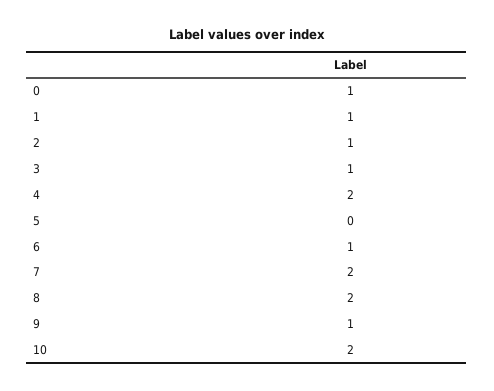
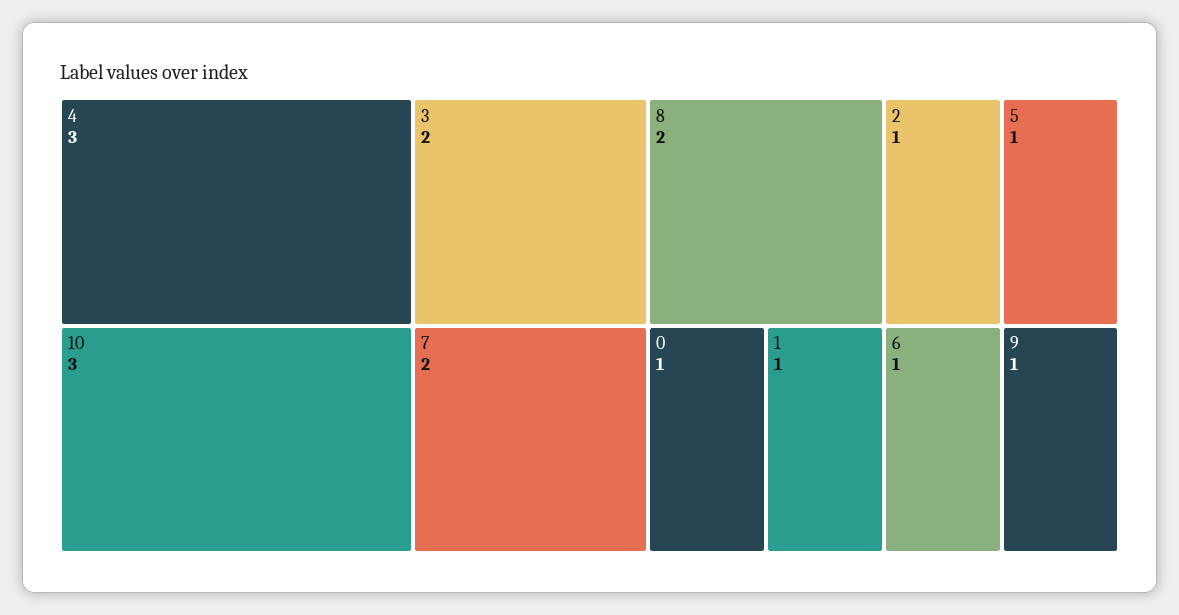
  {
    "0": 1,
    "1": 1,
    "2": 1,
-   "3": 1,
+   "3": 2,
-   "4": 2,
+   "4": 3,
-   "5": 0,
+   "5": 1,
    "6": 1,
    "7": 2,
    "8": 2,
    "9": 1,
-   "10": 2
+   "10": 3
  }

